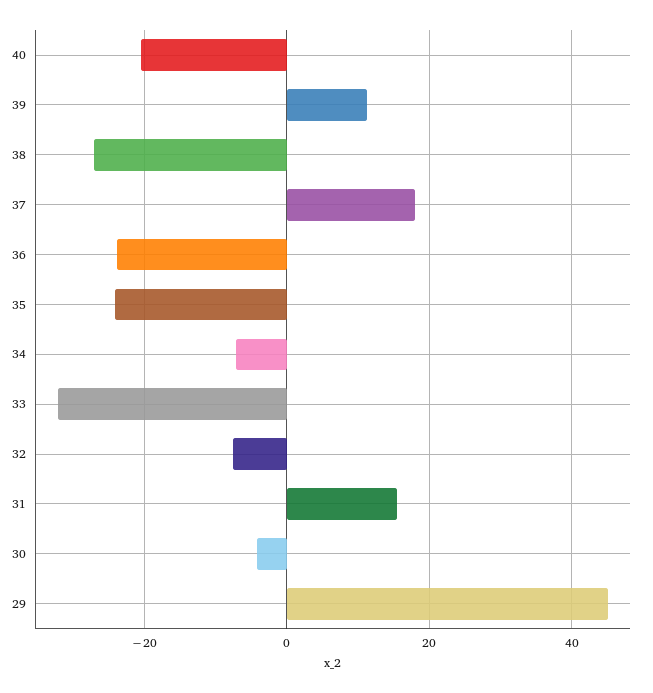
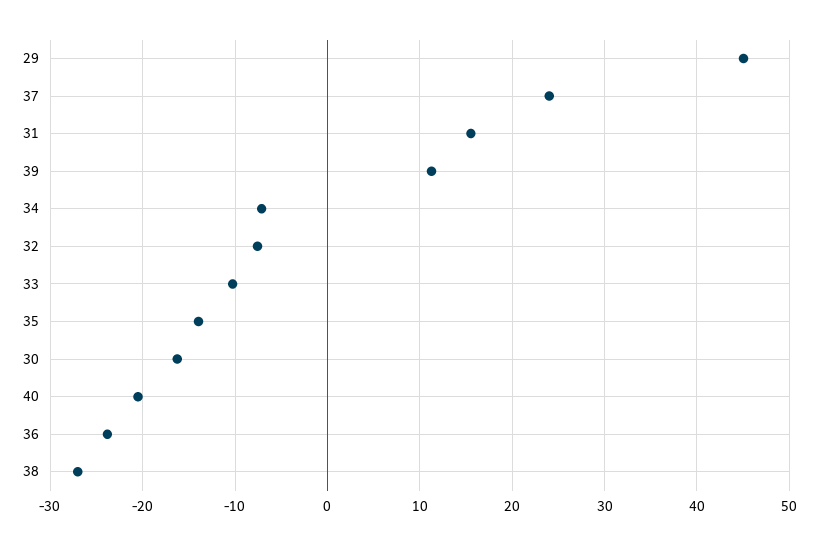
  {
    "40": -21,
    "39": 11,
    "38": -27,
-   "37": 18,
+   "37": 24,
    "36": -24,
-   "35": -24,
+   "35": -14,
    "34": -7,
-   "33": -32,
+   "33": -10,
    "32": -8,
    "31": 16,
-   "30": -4,
+   "30": -16,
    "29": 45
  }

